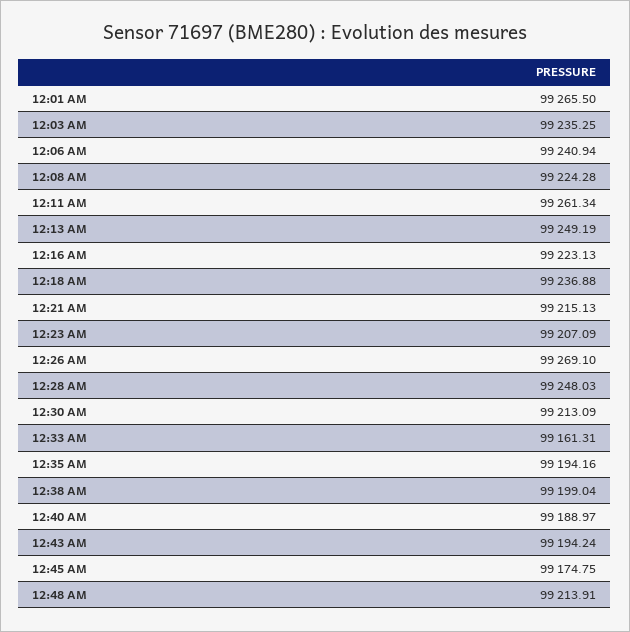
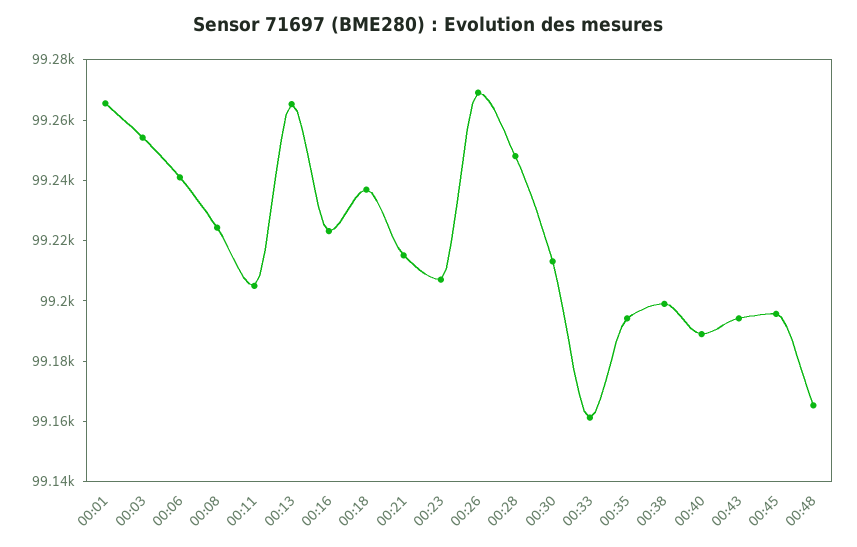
  {
    "12:01 AM": 99265.5,
-   "12:03 AM": 99235.25,
+   "12:03 AM": 99255,
    "12:06 AM": 99240.94,
    "12:08 AM": 99224.28,
-   "12:11 AM": 99261.34,
+   "12:11 AM": 99205,
-   "12:13 AM": 99249.19,
+   "12:13 AM": 99265,
    "12:16 AM": 99223.13,
    "12:18 AM": 99236.88,
    "12:21 AM": 99215.13,
    "12:23 AM": 99207.09,
    "12:26 AM": 99269.1,
    "12:28 AM": 99248.03,
    "12:30 AM": 99213.09,
    "12:33 AM": 99161.31,
    "12:35 AM": 99194.16,
    "12:38 AM": 99199.04,
    "12:40 AM": 99188.97,
    "12:43 AM": 99194.24,
-   "12:45 AM": 99174.75,
+   "12:45 AM": 99195,
-   "12:48 AM": 99213.91
+   "12:48 AM": 99165
  }

